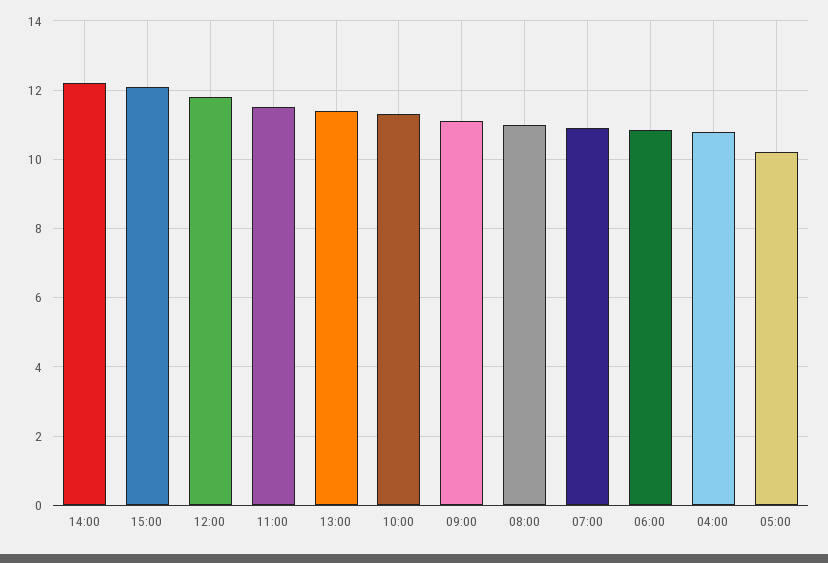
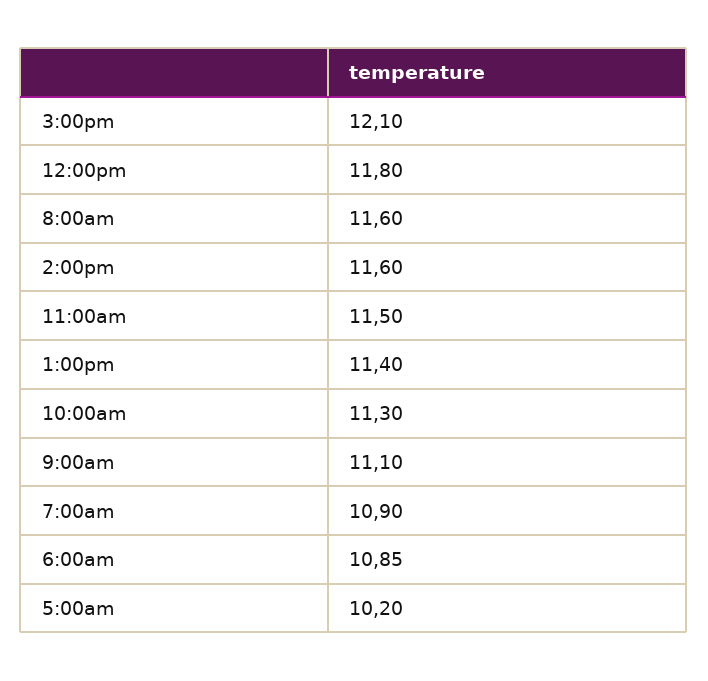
  {
-   "14:00": 12.2,
+   "14:00": 11.6,
    "15:00": 12.1,
    "12:00": 11.8,
    "11:00": 11.5,
    "13:00": 11.4,
    "10:00": 11.3,
    "09:00": 11.1,
-   "08:00": 11,
+   "08:00": 11.6,
    "07:00": 10.9,
    "06:00": 10.85,
-   "04:00": 10.8,
    "05:00": 10.2
  }

